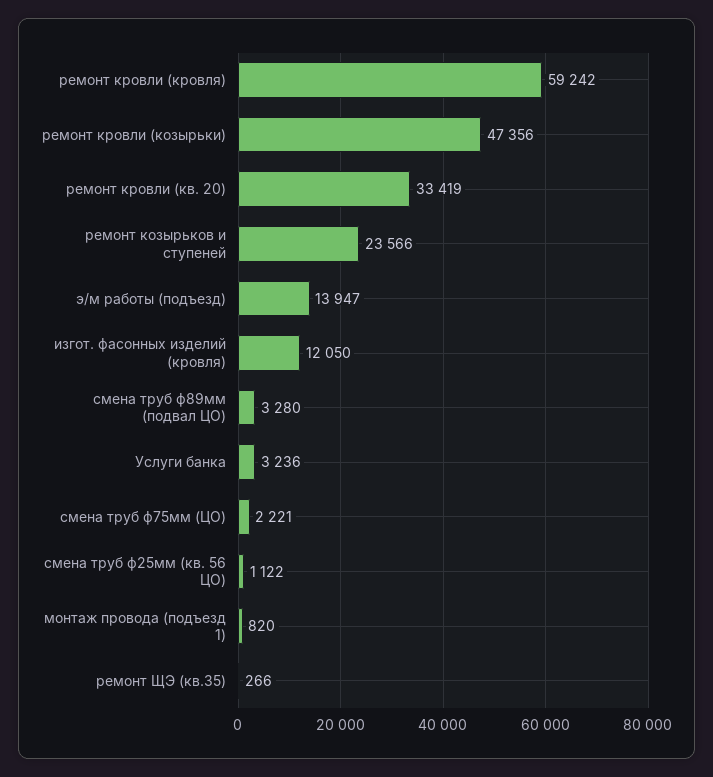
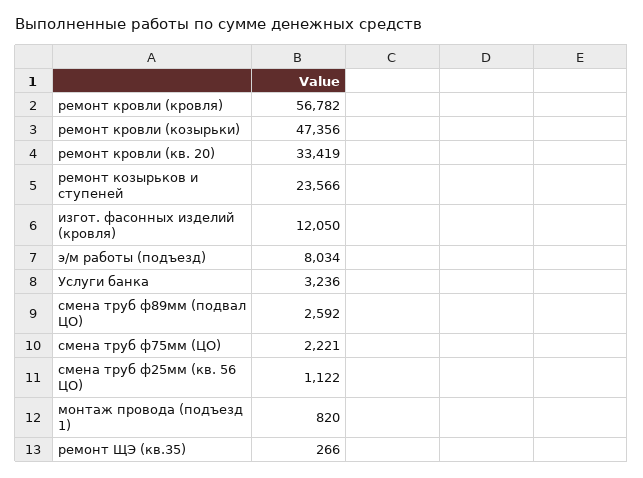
  {
-   "ремонт кровли (кровля)": 59242,
+   "ремонт кровли (кровля)": 56782,
    "ремонт кровли (козырьки)": 47356,
    "ремонт кровли (кв. 20)": 33419,
    "ремонт козырьков и ступеней": 23566,
-   "э/м работы (подъезд)": 13947,
+   "э/м работы (подъезд)": 8034,
    "изгот. фасонных изделий (кровля)": 12050,
-   "смена труб ф89мм (подвал ЦО)": 3280,
+   "смена труб ф89мм (подвал ЦО)": 2592,
    "Услуги банка": 3236,
    "смена труб ф75мм (ЦО)": 2221,
    "смена труб ф25мм (кв. 56 ЦО)": 1122,
    "монтаж провода (подъезд 1)": 820,
    "ремонт ЩЭ (кв.35)": 266
  }

